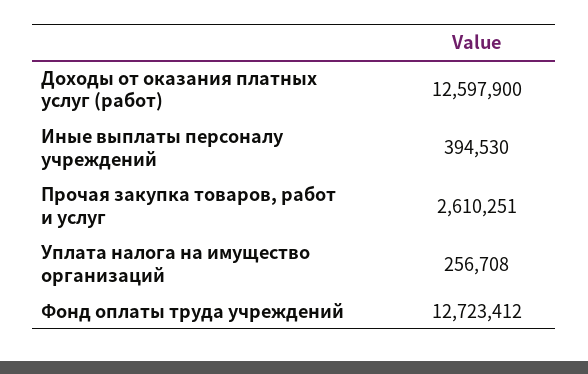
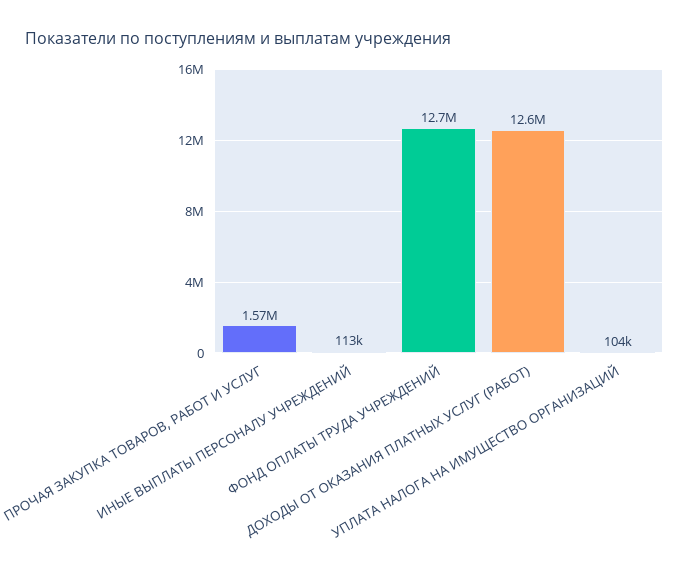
  {
    "Доходы от оказания платных услуг (работ)": 12597900,
-   "Иные выплаты персоналу учреждений": 394530,
+   "Иные выплаты персоналу учреждений": 113000,
-   "Прочая закупка товаров, работ и услуг": 2610251,
+   "Прочая закупка товаров, работ и услуг": 1570000,
-   "Уплата налога на имущество организаций": 256708,
+   "Уплата налога на имущество организаций": 104000,
    "Фонд оплаты труда учреждений": 12723412
  }

